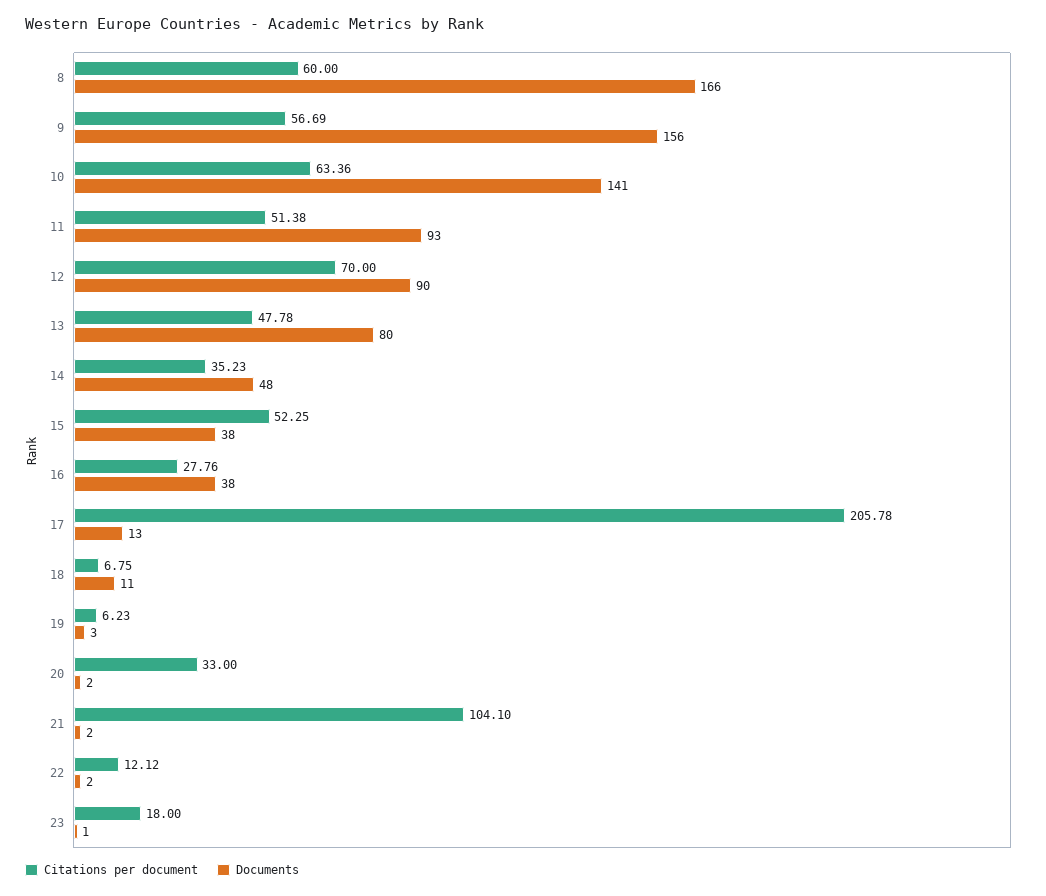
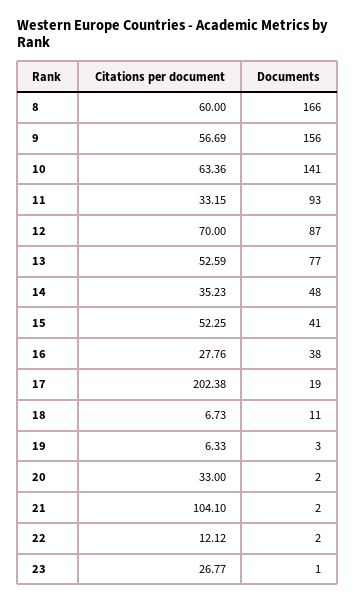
  {
    "Citations per document": {
      "8": 60,
      "9": 56.69,
      "10": 63.36,
-     "11": 51.38,
+     "11": 33.15,
      "12": 70,
-     "13": 47.78,
+     "13": 52.59,
      "14": 35.23,
      "15": 52.25,
      "16": 27.76,
-     "17": 205.78,
+     "17": 202.38,
-     "18": 6.75,
+     "18": 6.73,
-     "19": 6.23,
+     "19": 6.33,
      "20": 33,
      "21": 104.1,
      "22": 12.12,
-     "23": 18
+     "23": 26.77
    },
    "Documents": {
      "8": 166,
      "9": 156,
      "10": 141,
      "11": 93,
-     "12": 90,
+     "12": 87,
-     "13": 80,
+     "13": 77,
      "14": 48,
-     "15": 38,
+     "15": 41,
      "16": 38,
-     "17": 13,
+     "17": 19,
      "18": 11,
      "19": 3,
      "20": 2,
      "21": 2,
      "22": 2,
      "23": 1
    }
  }

